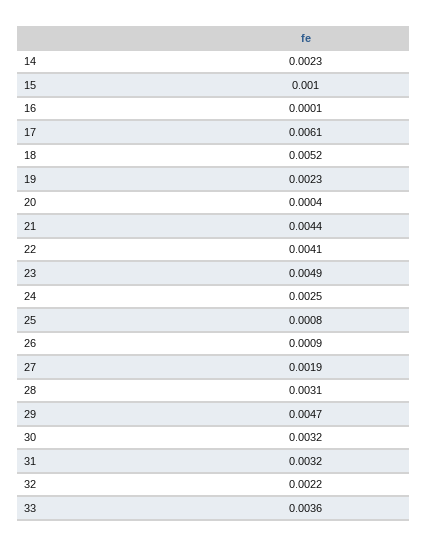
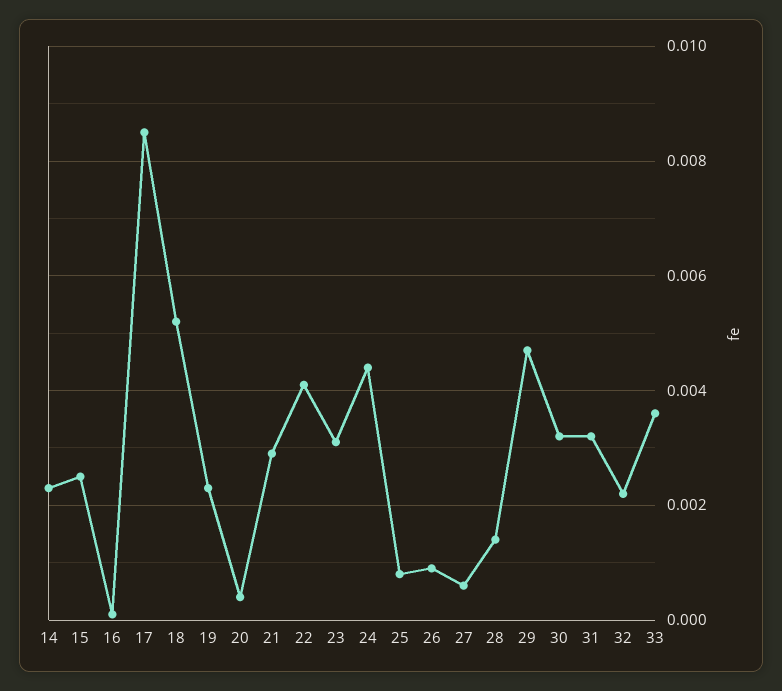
  {
    "14": 0.0023,
-   "15": 0.001,
+   "15": 0.0025,
    "16": 0.0001,
-   "17": 0.0061,
+   "17": 0.0085,
    "18": 0.0052,
    "19": 0.0023,
    "20": 0.0004,
-   "21": 0.0044,
+   "21": 0.003,
    "22": 0.0041,
-   "23": 0.0049,
+   "23": 0.003,
-   "24": 0.0025,
+   "24": 0.0045,
    "25": 0.0008,
    "26": 0.0009,
-   "27": 0.0019,
+   "27": 0.0005,
-   "28": 0.0031,
+   "28": 0.0015,
    "29": 0.0047,
    "30": 0.0032,
    "31": 0.0032,
    "32": 0.0022,
    "33": 0.0036
  }

